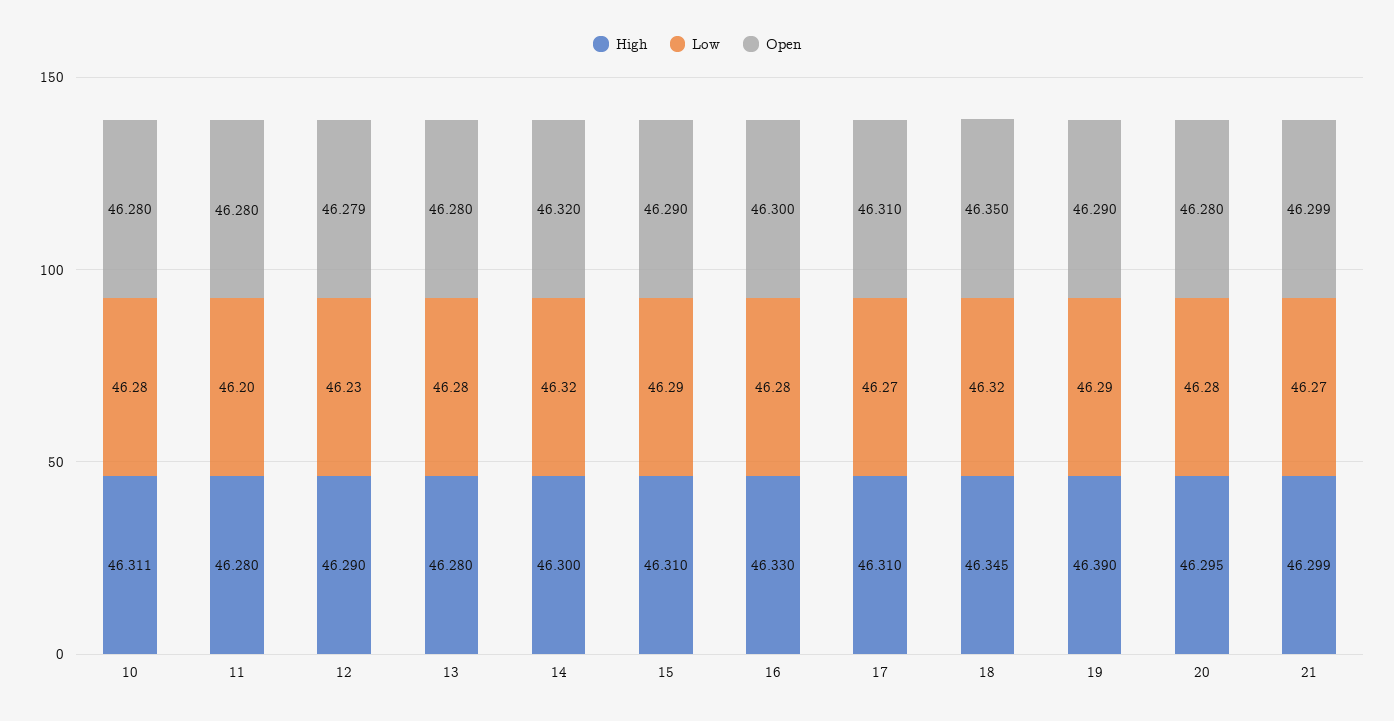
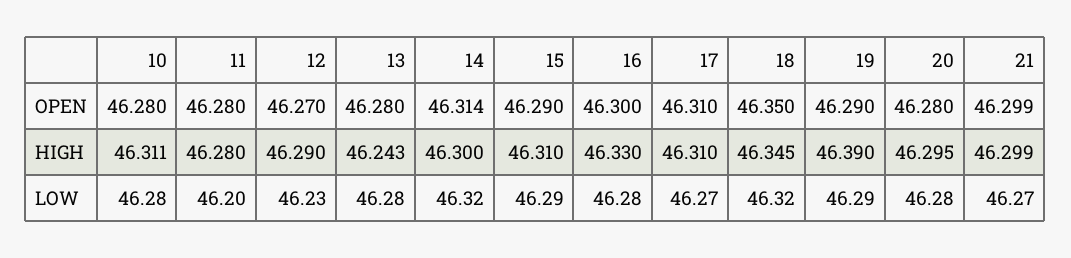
  {
    "High": {
      "10": 46.311,
      "11": 46.28,
      "12": 46.29,
-     "13": 46.28,
+     "13": 46.243,
      "14": 46.3,
      "15": 46.31,
      "16": 46.33,
      "17": 46.31,
      "18": 46.345,
      "19": 46.39,
      "20": 46.295,
      "21": 46.299
    },
    "Low": {
      "10": 46.28,
      "11": 46.2,
      "12": 46.23,
      "13": 46.28,
      "14": 46.32,
      "15": 46.29,
      "16": 46.28,
      "17": 46.27,
      "18": 46.32,
      "19": 46.29,
      "20": 46.28,
      "21": 46.27
    },
    "Open": {
      "10": 46.28,
      "11": 46.28,
-     "12": 46.279,
+     "12": 46.27,
      "13": 46.28,
-     "14": 46.32,
+     "14": 46.314,
      "15": 46.29,
      "16": 46.3,
      "17": 46.31,
      "18": 46.35,
      "19": 46.29,
      "20": 46.28,
      "21": 46.299
    }
  }

